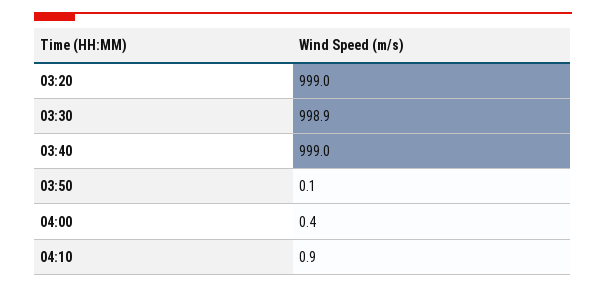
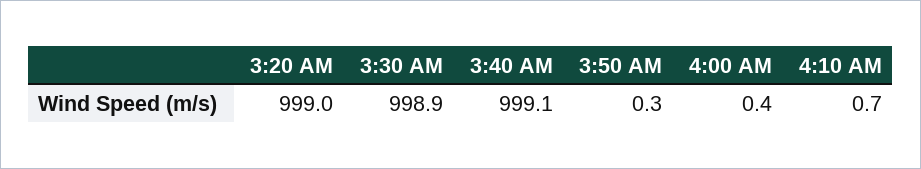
  {
    "03:20": 999,
    "03:30": 998.9,
-   "03:40": 999,
+   "03:40": 999.1,
-   "03:50": 0.1,
+   "03:50": 0.3,
    "04:00": 0.4,
-   "04:10": 0.9
+   "04:10": 0.7
  }

